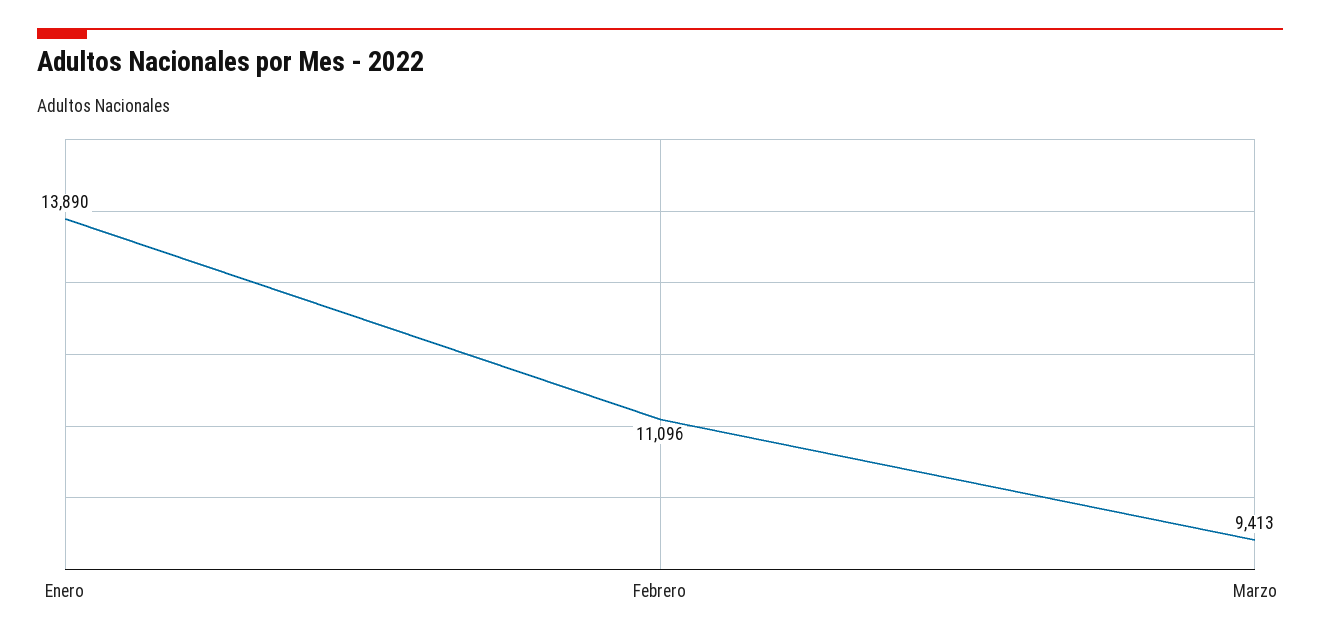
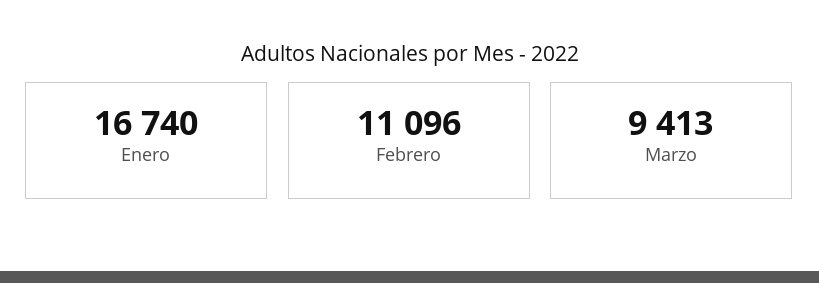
  {
-   "Enero": 13890,
+   "Enero": 16740,
    "Febrero": 11096,
    "Marzo": 9413
  }

